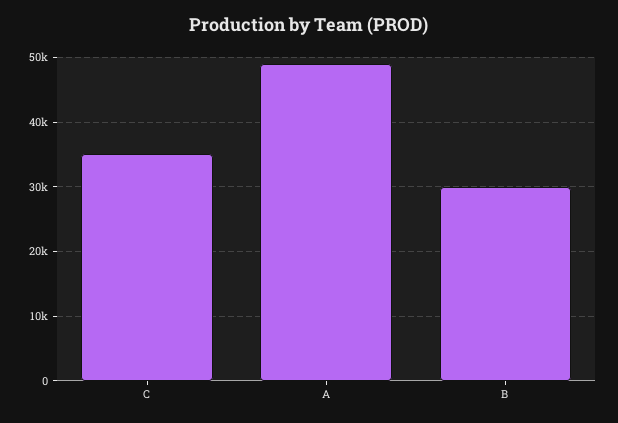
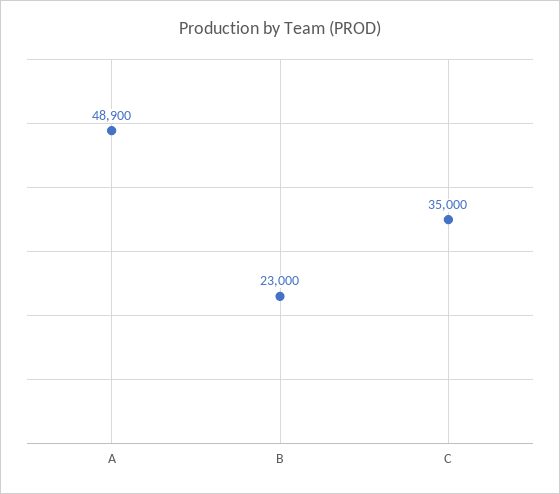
  {
    "C": 35000,
    "A": 48900,
-   "B": 30000
+   "B": 23000
  }

